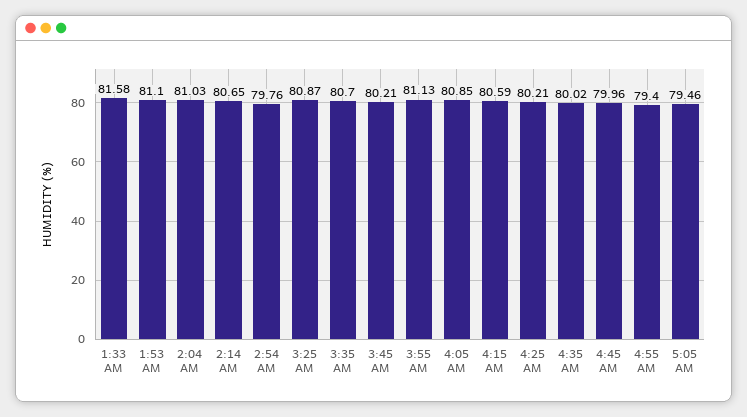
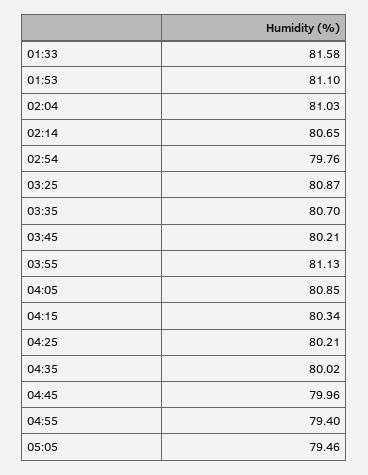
  {
    "1:33 AM": 81.58,
    "1:53 AM": 81.1,
    "2:04 AM": 81.03,
    "2:14 AM": 80.65,
    "2:54 AM": 79.76,
    "3:25 AM": 80.87,
    "3:35 AM": 80.7,
    "3:45 AM": 80.21,
    "3:55 AM": 81.13,
    "4:05 AM": 80.85,
-   "4:15 AM": 80.59,
+   "4:15 AM": 80.34,
    "4:25 AM": 80.21,
    "4:35 AM": 80.02,
    "4:45 AM": 79.96,
    "4:55 AM": 79.4,
    "5:05 AM": 79.46
  }

